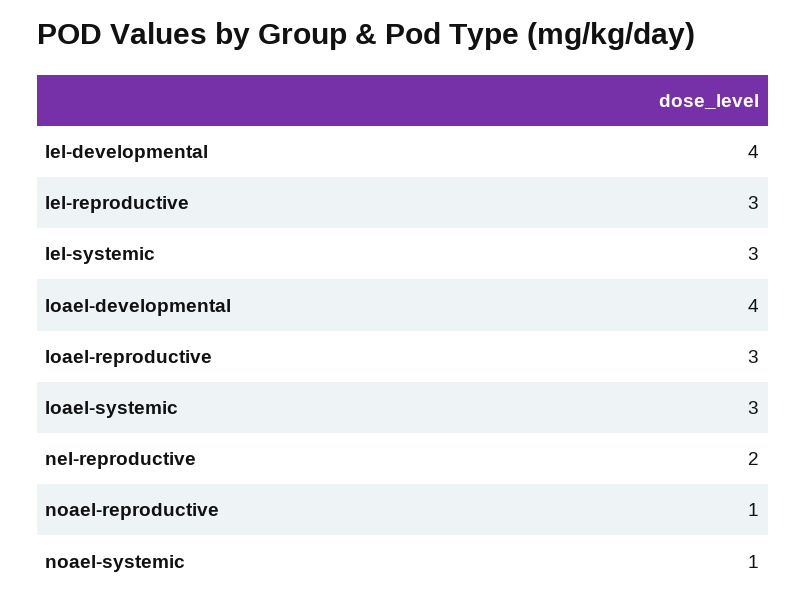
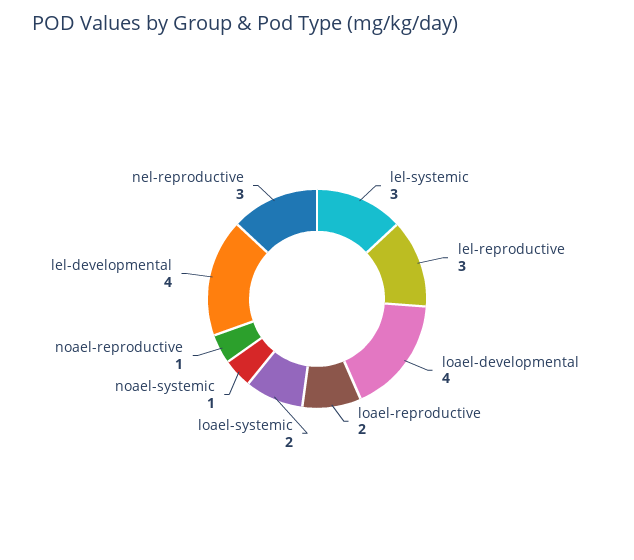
  {
    "lel-developmental": 4,
    "lel-reproductive": 3,
    "lel-systemic": 3,
    "loael-developmental": 4,
-   "loael-reproductive": 3,
+   "loael-reproductive": 2,
-   "loael-systemic": 3,
+   "loael-systemic": 2,
-   "nel-reproductive": 2,
+   "nel-reproductive": 3,
    "noael-reproductive": 1,
    "noael-systemic": 1
  }

